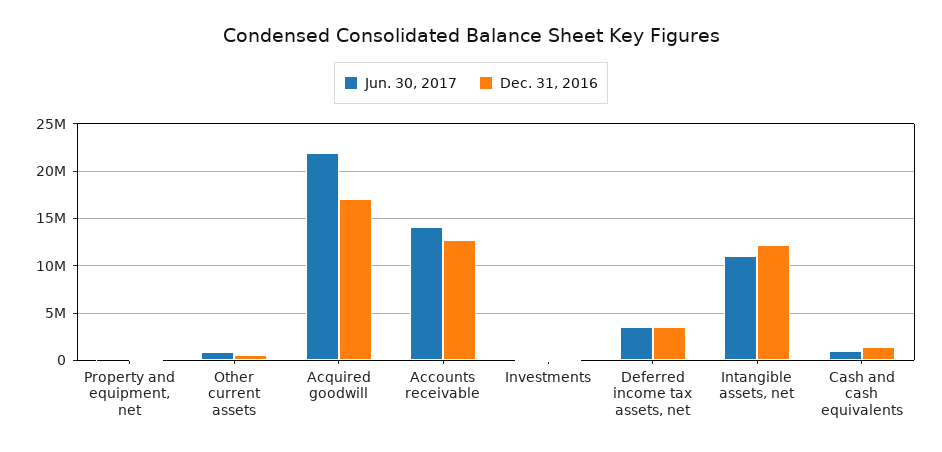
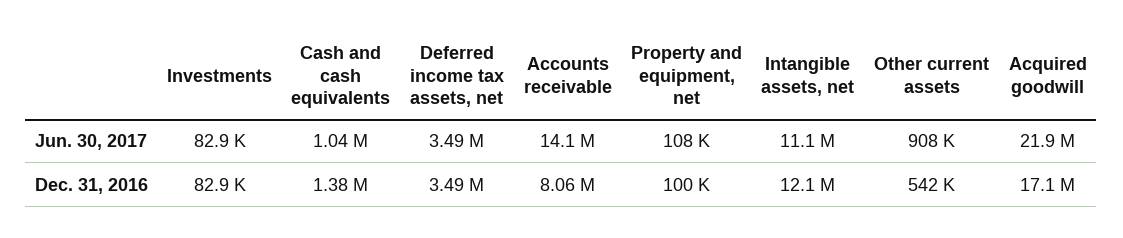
  {
    "Jun. 30, 2017": {
      "Property and equipment, net": 108000,
      "Other current assets": 908000,
      "Acquired goodwill": 21900000,
      "Accounts receivable": 14100000,
      "Investments": 82900,
      "Deferred income tax assets, net": 3490000,
      "Intangible assets, net": 11100000,
      "Cash and cash equivalents": 1040000
    },
    "Dec. 31, 2016": {
      "Property and equipment, net": 100000,
      "Other current assets": 542000,
      "Acquired goodwill": 17100000,
-     "Accounts receivable": 13000000,
+     "Accounts receivable": 8060000,
      "Investments": 82900,
      "Deferred income tax assets, net": 3490000,
      "Intangible assets, net": 12100000,
      "Cash and cash equivalents": 1380000
    }
  }

